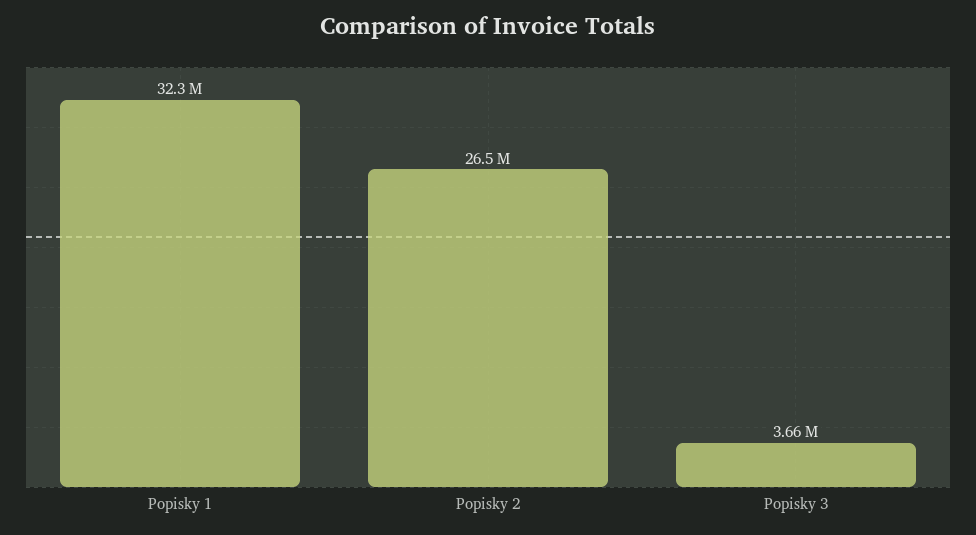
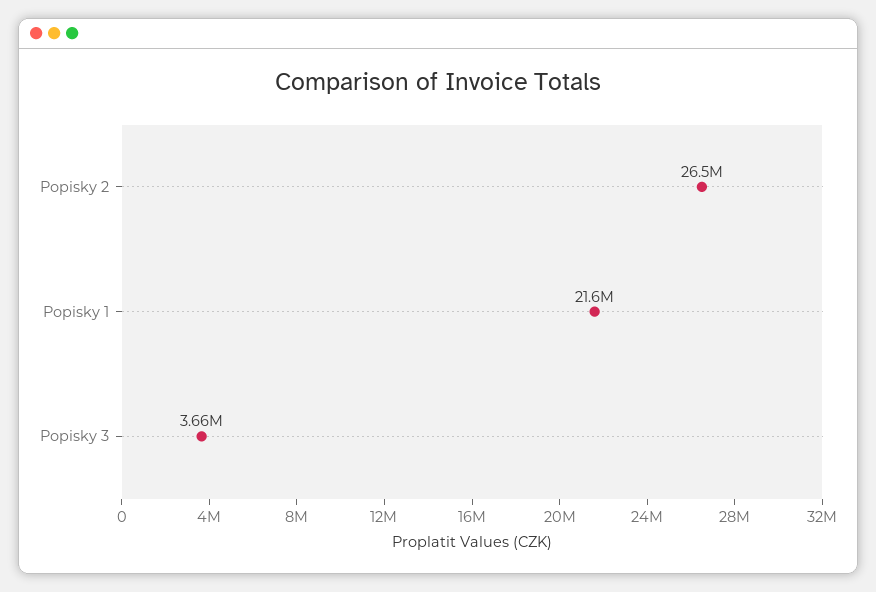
  {
-   "Popisky 1": 32300000,
+   "Popisky 1": 21600000,
    "Popisky 2": 26500000,
    "Popisky 3": 3660000
  }

